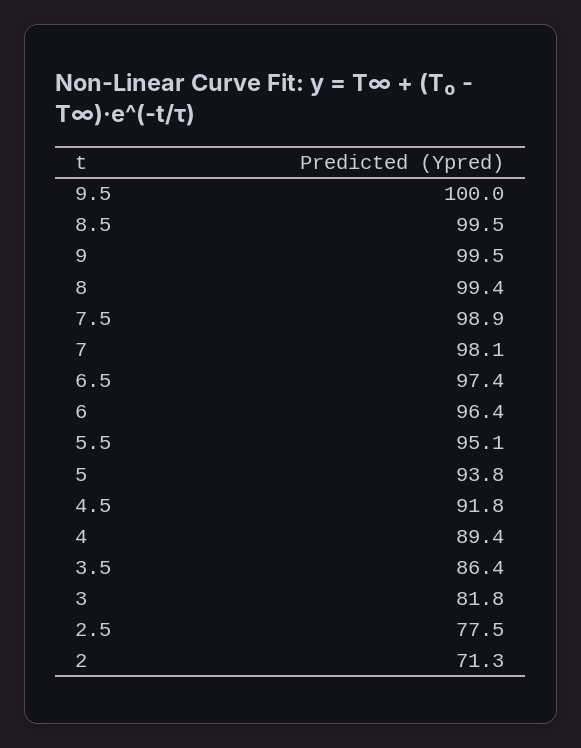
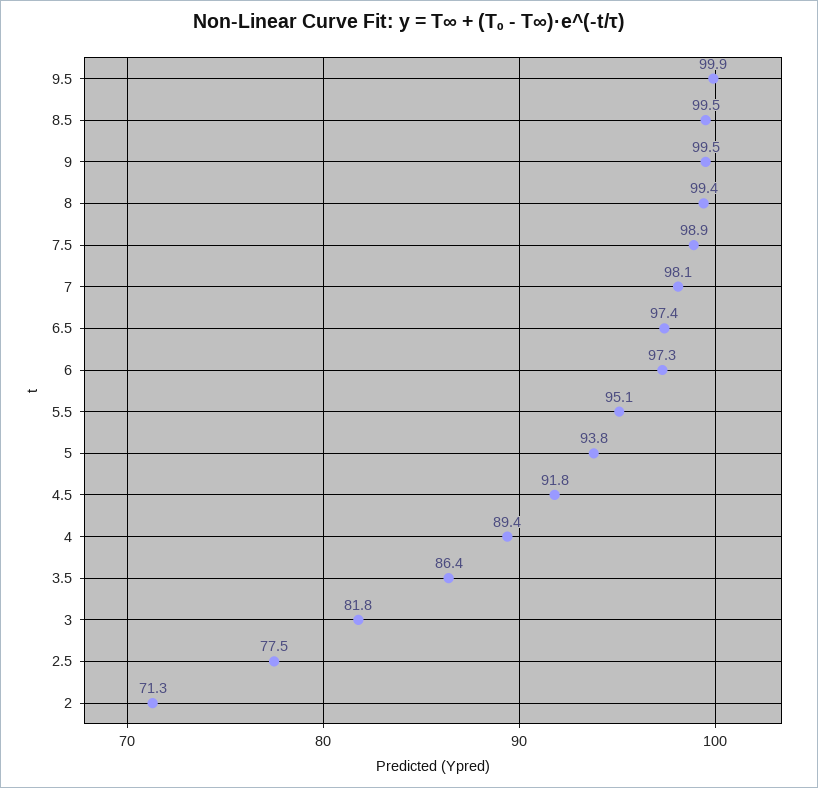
  {
-   "9.5": 100,
+   "9.5": 99.9,
    "8.5": 99.5,
    "9": 99.5,
    "8": 99.4,
    "7.5": 98.9,
    "7": 98.1,
    "6.5": 97.4,
-   "6": 96.4,
+   "6": 97.3,
    "5.5": 95.1,
    "5": 93.8,
    "4.5": 91.8,
    "4": 89.4,
    "3.5": 86.4,
    "3": 81.8,
    "2.5": 77.5,
    "2": 71.3
  }

